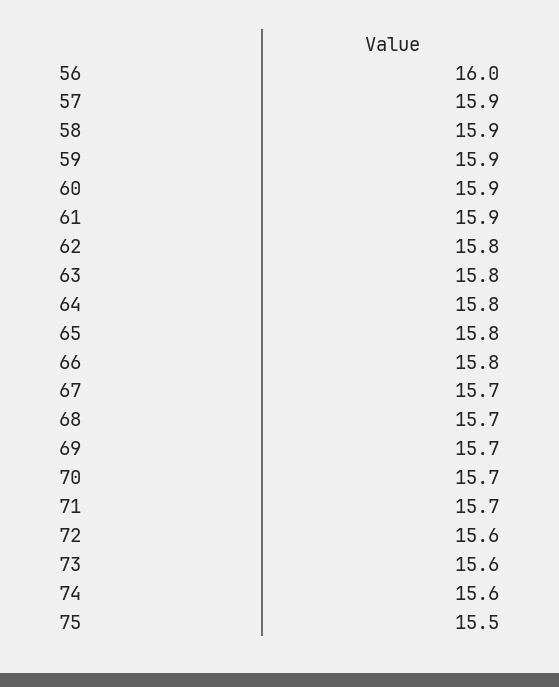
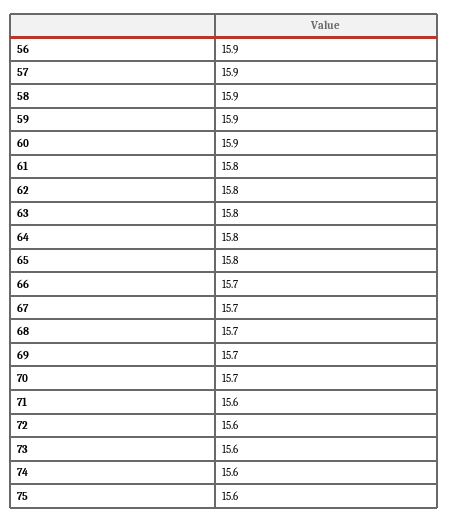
  {
-   "56": 16,
+   "56": 15.9,
    "57": 15.9,
    "58": 15.9,
    "59": 15.9,
    "60": 15.9,
-   "61": 15.9,
+   "61": 15.8,
    "62": 15.8,
    "63": 15.8,
    "64": 15.8,
    "65": 15.8,
-   "66": 15.8,
+   "66": 15.7,
    "67": 15.7,
    "68": 15.7,
    "69": 15.7,
    "70": 15.7,
-   "71": 15.7,
+   "71": 15.6,
    "72": 15.6,
    "73": 15.6,
    "74": 15.6,
-   "75": 15.5
+   "75": 15.6
  }

